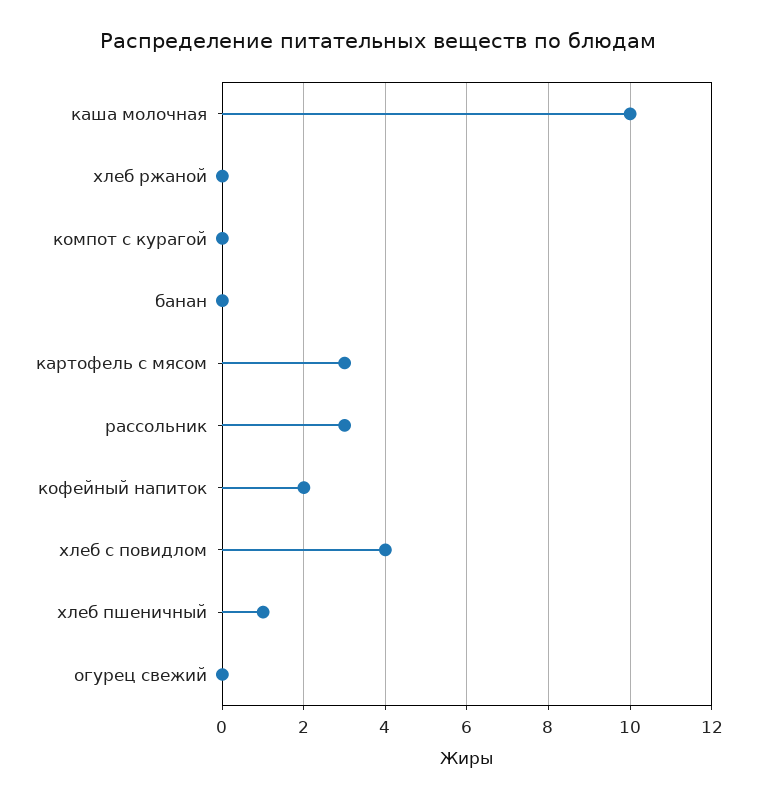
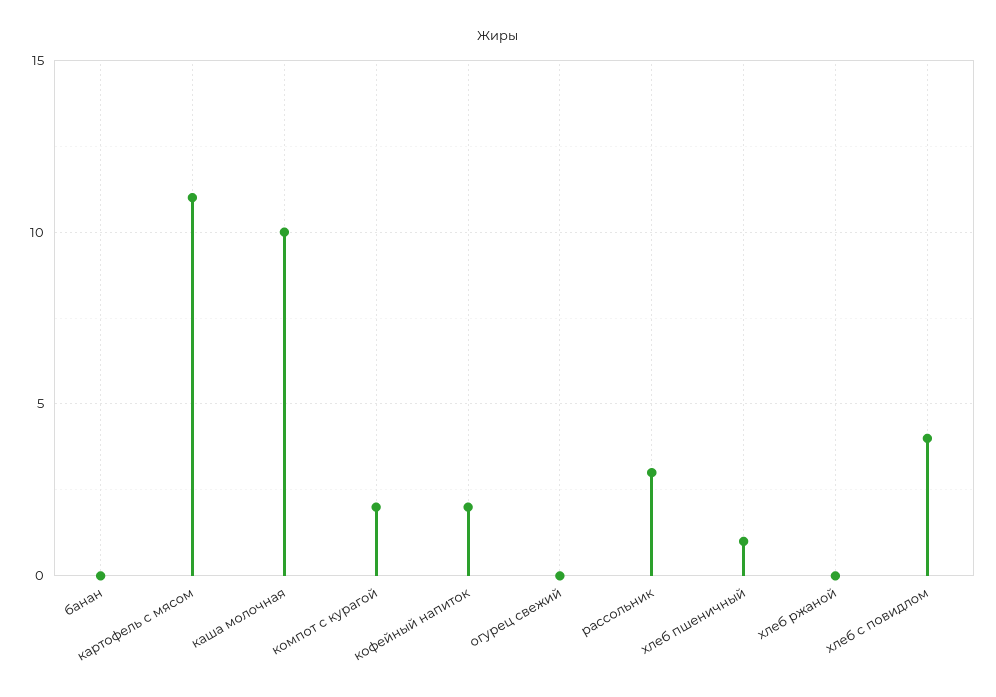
  {
    "каша молочная": 10,
    "хлеб ржаной": 0,
-   "компот с курагой": 0,
+   "компот с курагой": 2,
    "банан": 0,
-   "картофель с мясом": 3,
+   "картофель с мясом": 11,
    "рассольник": 3,
    "кофейный напиток": 2,
    "хлеб с повидлом": 4,
    "хлеб пшеничный": 1,
    "огурец свежий": 0
  }

